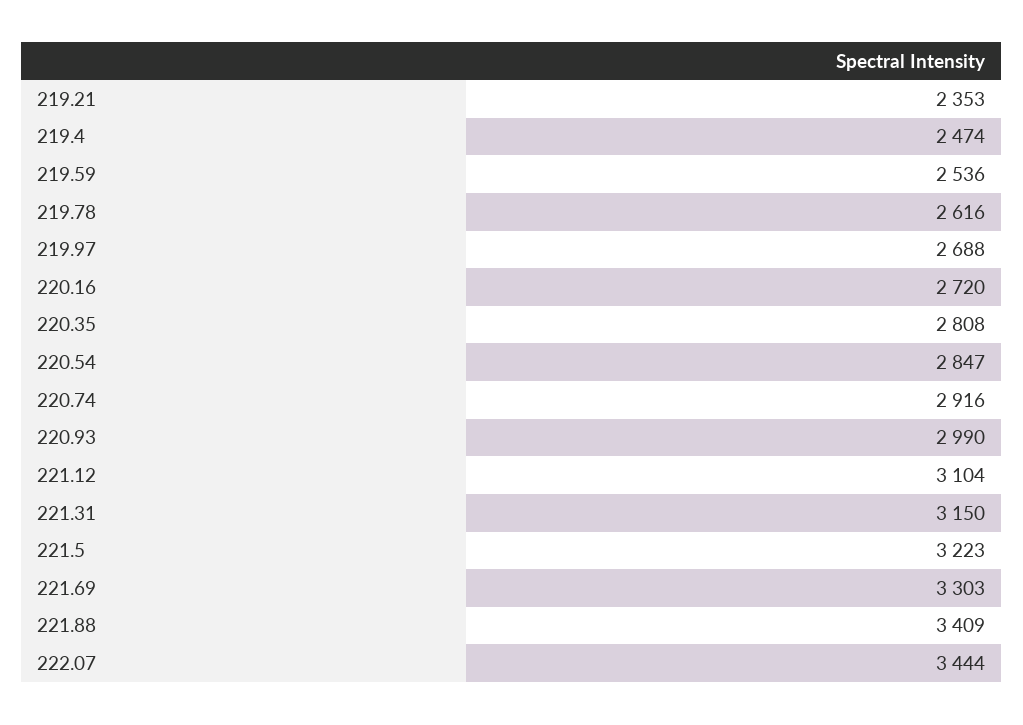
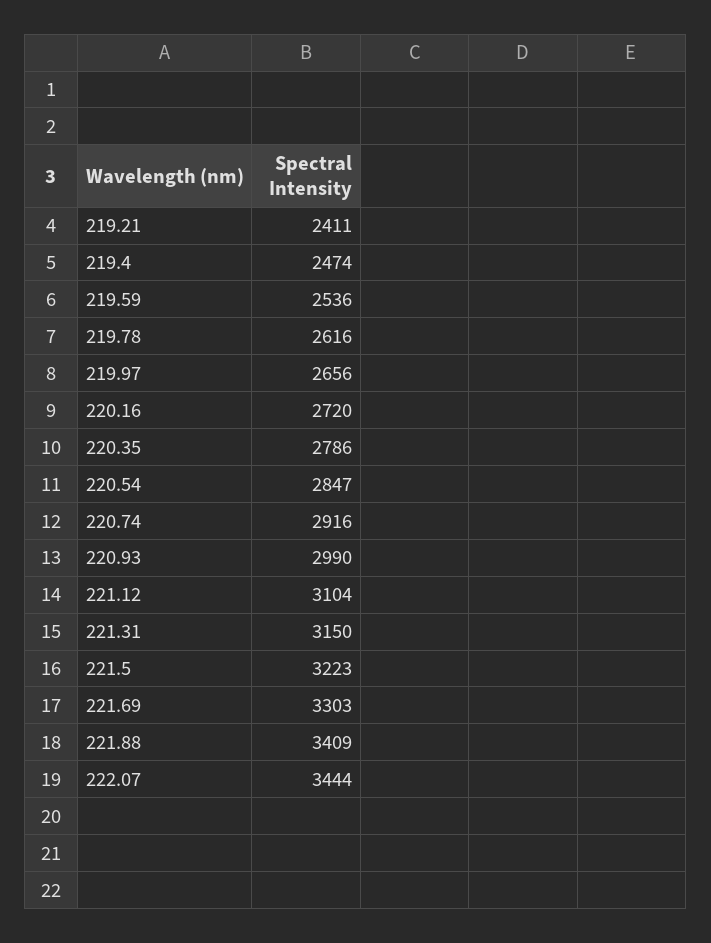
  {
-   "219.21": 2353,
+   "219.21": 2411,
    "219.4": 2474,
    "219.59": 2536,
    "219.78": 2616,
-   "219.97": 2688,
+   "219.97": 2656,
    "220.16": 2720,
-   "220.35": 2808,
+   "220.35": 2786,
    "220.54": 2847,
    "220.74": 2916,
    "220.93": 2990,
    "221.12": 3104,
    "221.31": 3150,
    "221.5": 3223,
    "221.69": 3303,
    "221.88": 3409,
    "222.07": 3444
  }

